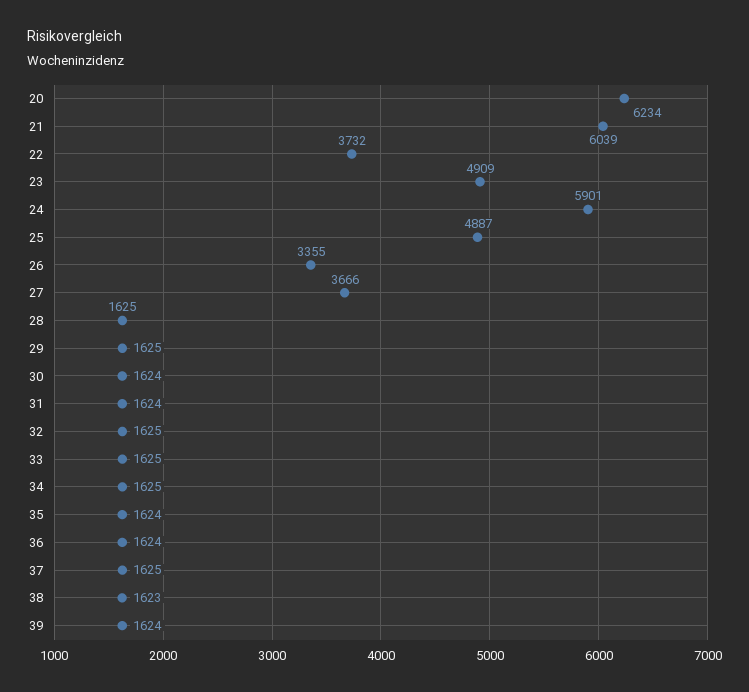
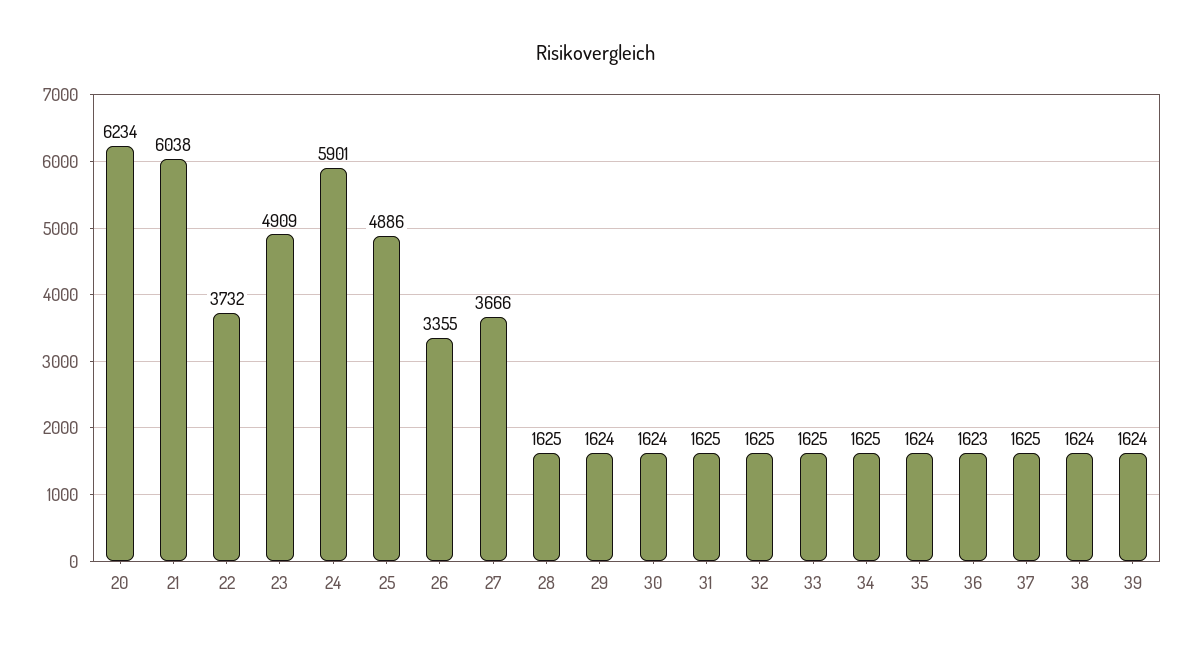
  {
    "20": 6234,
-   "21": 6039,
+   "21": 6038,
    "22": 3732,
    "23": 4909,
    "24": 5901,
-   "25": 4887,
+   "25": 4886,
    "26": 3355,
    "27": 3666,
    "28": 1625,
-   "29": 1625,
+   "29": 1624,
    "30": 1624,
-   "31": 1624,
+   "31": 1625,
    "32": 1625,
    "33": 1625,
    "34": 1625,
    "35": 1624,
-   "36": 1624,
+   "36": 1623,
    "37": 1625,
-   "38": 1623,
+   "38": 1624,
    "39": 1624
  }

